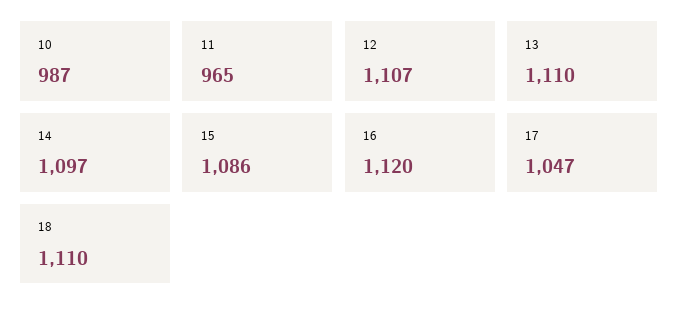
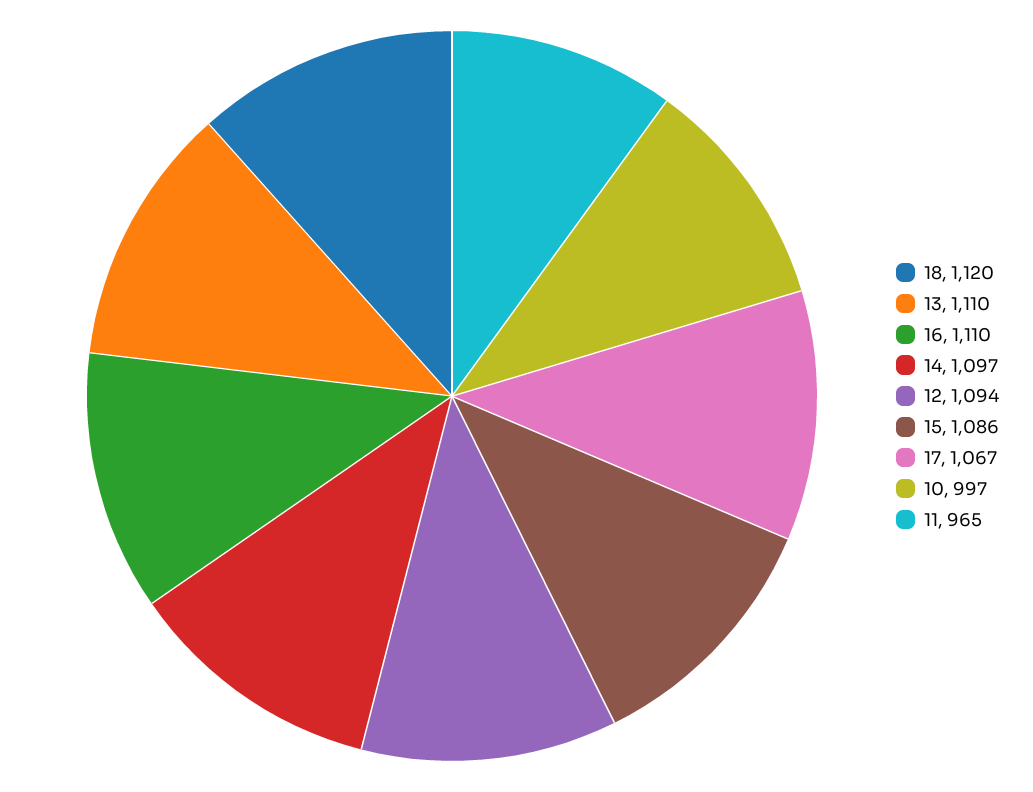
  {
-   "10": 987,
+   "10": 997,
    "11": 965,
-   "12": 1107,
+   "12": 1094,
    "13": 1110,
    "14": 1097,
    "15": 1086,
-   "16": 1120,
+   "16": 1110,
-   "17": 1047,
+   "17": 1067,
-   "18": 1110
+   "18": 1120
  }

